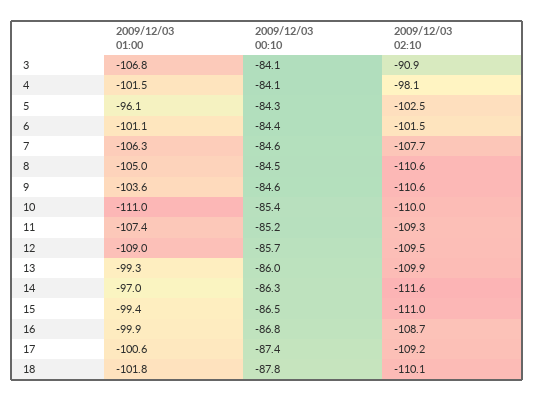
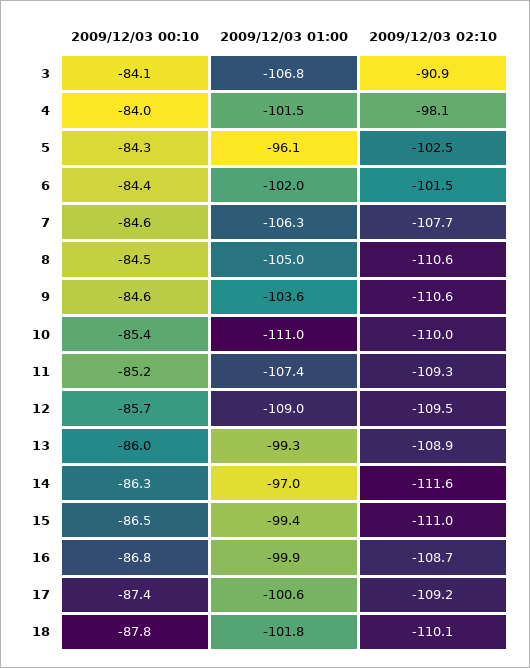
  {
    "2009/12/03 01:00": {
      "3": -106.8,
      "4": -101.5,
      "5": -96.1,
-     "6": -101.1,
+     "6": -102,
      "7": -106.3,
      "8": -105,
      "9": -103.6,
      "10": -111,
      "11": -107.4,
      "12": -109,
      "13": -99.3,
      "14": -97,
      "15": -99.4,
      "16": -99.9,
      "17": -100.6,
      "18": -101.8
    },
    "2009/12/03 00:10": {
      "3": -84.1,
-     "4": -84.1,
+     "4": -84,
      "5": -84.3,
      "6": -84.4,
      "7": -84.6,
      "8": -84.5,
      "9": -84.6,
      "10": -85.4,
      "11": -85.2,
      "12": -85.7,
      "13": -86,
      "14": -86.3,
      "15": -86.5,
      "16": -86.8,
      "17": -87.4,
      "18": -87.8
    },
    "2009/12/03 02:10": {
      "3": -90.9,
      "4": -98.1,
      "5": -102.5,
      "6": -101.5,
      "7": -107.7,
      "8": -110.6,
      "9": -110.6,
      "10": -110,
      "11": -109.3,
      "12": -109.5,
-     "13": -109.9,
+     "13": -108.9,
      "14": -111.6,
      "15": -111,
      "16": -108.7,
      "17": -109.2,
      "18": -110.1
    }
  }

